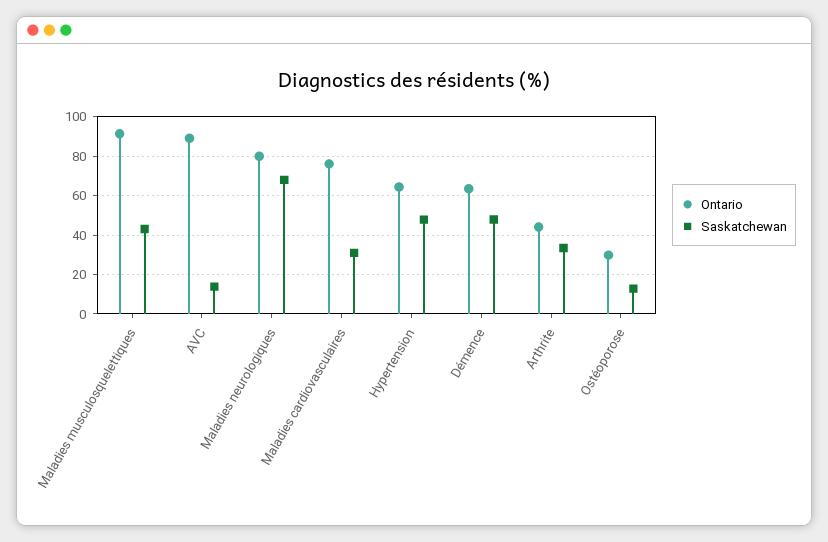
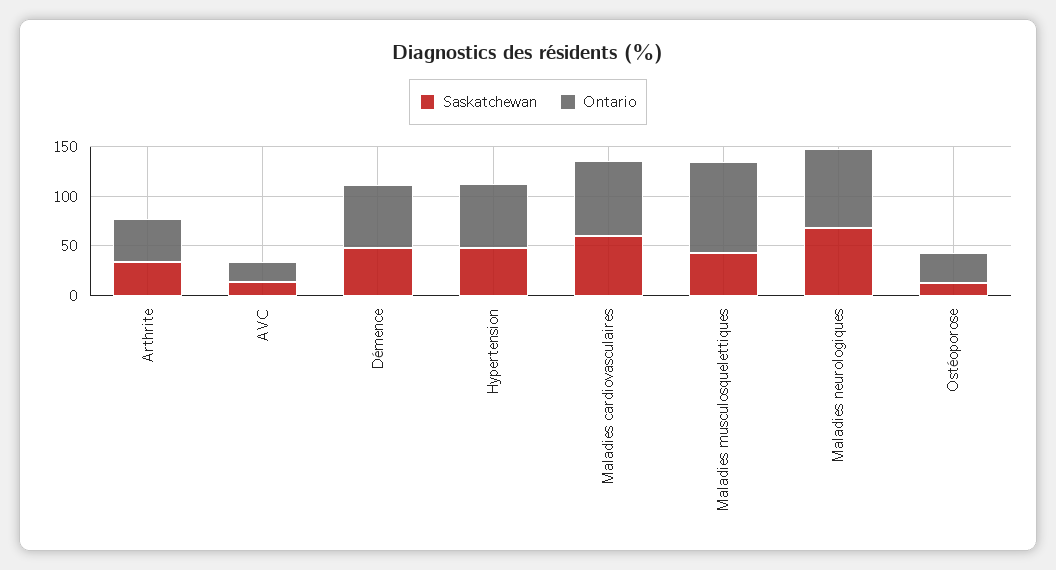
  {
    "Ontario": {
      "Maladies musculosquelettiques": 90,
-     "AVC": 90,
+     "AVC": 20,
      "Maladies neurologiques": 80,
      "Maladies cardiovasculaires": 75,
      "Hypertension": 65,
      "Démence": 65,
      "Arthrite": 45,
      "Ostéoporose": 30
    },
    "Saskatchewan": {
      "Maladies musculosquelettiques": 45,
      "AVC": 15,
      "Maladies neurologiques": 70,
-     "Maladies cardiovasculaires": 30,
+     "Maladies cardiovasculaires": 60,
      "Hypertension": 50,
      "Démence": 50,
      "Arthrite": 35,
      "Ostéoporose": 15
    }
  }

